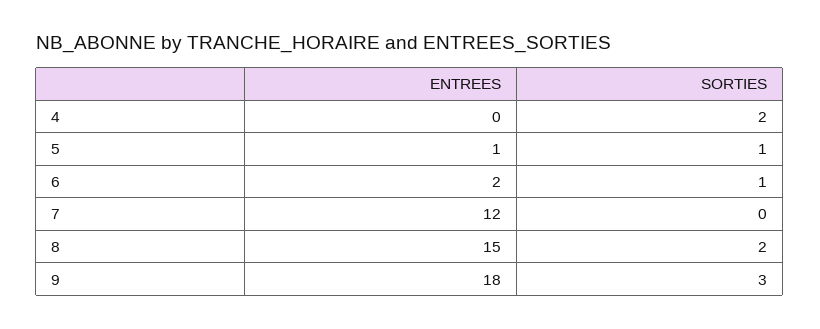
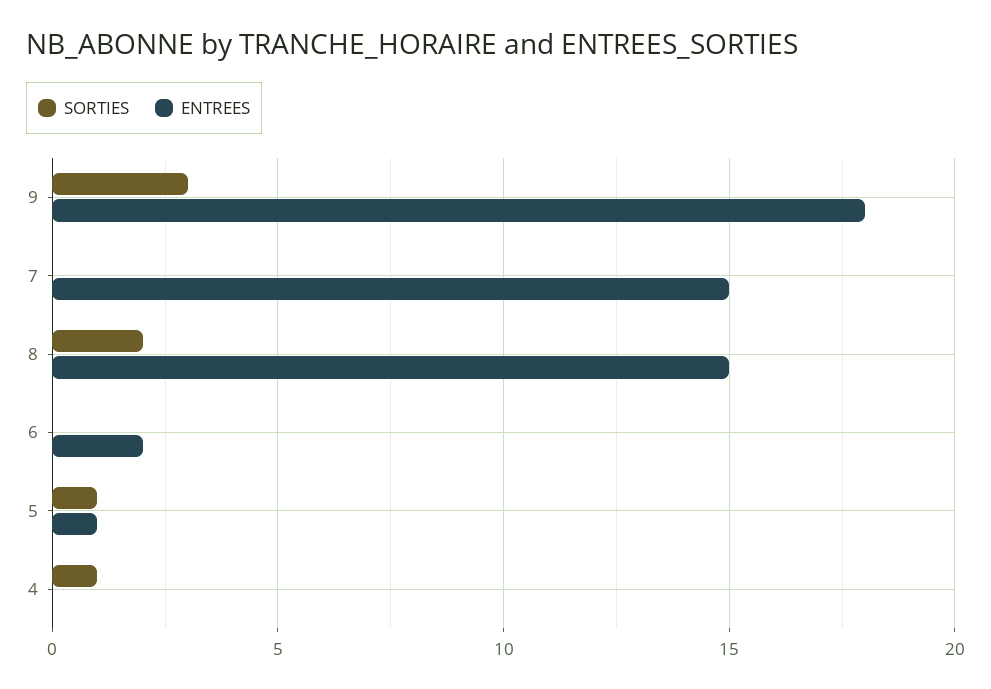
  {
    "ENTREES": {
      "4": 0,
      "5": 1,
      "6": 2,
-     "7": 12,
+     "7": 15,
      "8": 15,
      "9": 18
    },
    "SORTIES": {
-     "4": 2,
+     "4": 1,
      "5": 1,
-     "6": 1,
+     "6": 0,
      "7": 0,
      "8": 2,
      "9": 3
    }
  }

